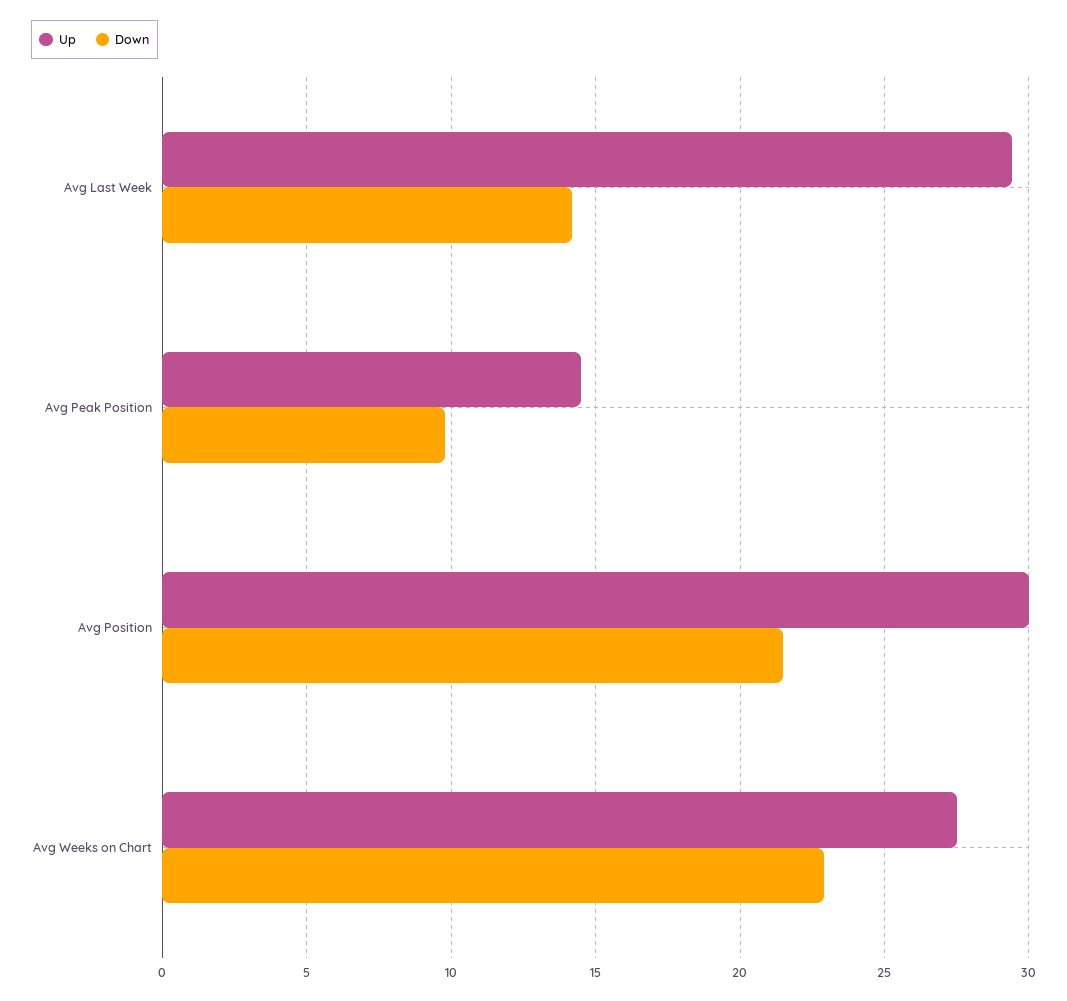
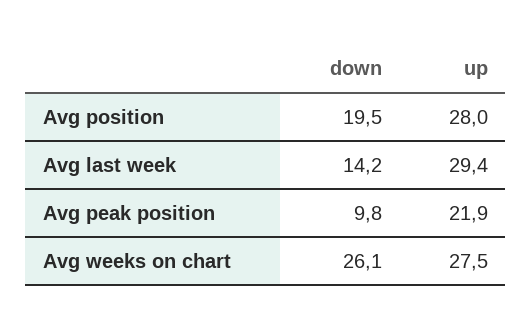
  {
    "Up": {
      "Avg Last Week": 29.4,
-     "Avg Peak Position": 14.5,
+     "Avg Peak Position": 21.9,
-     "Avg Position": 30,
+     "Avg Position": 28,
      "Avg Weeks on Chart": 27.5
    },
    "Down": {
      "Avg Last Week": 14.2,
      "Avg Peak Position": 9.8,
-     "Avg Position": 21.5,
+     "Avg Position": 19.5,
-     "Avg Weeks on Chart": 23
+     "Avg Weeks on Chart": 26.1
    }
  }

